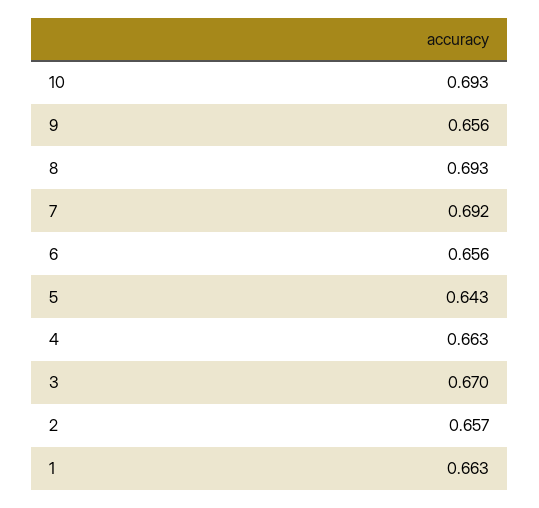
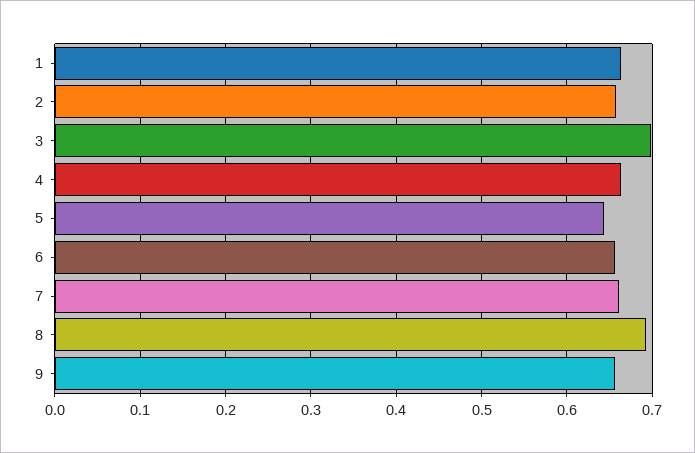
  {
-   "10": 0.693,
    "9": 0.656,
    "8": 0.693,
-   "7": 0.692,
+   "7": 0.66,
    "6": 0.656,
    "5": 0.643,
    "4": 0.663,
-   "3": 0.67,
+   "3": 0.7,
    "2": 0.657,
    "1": 0.663
  }

